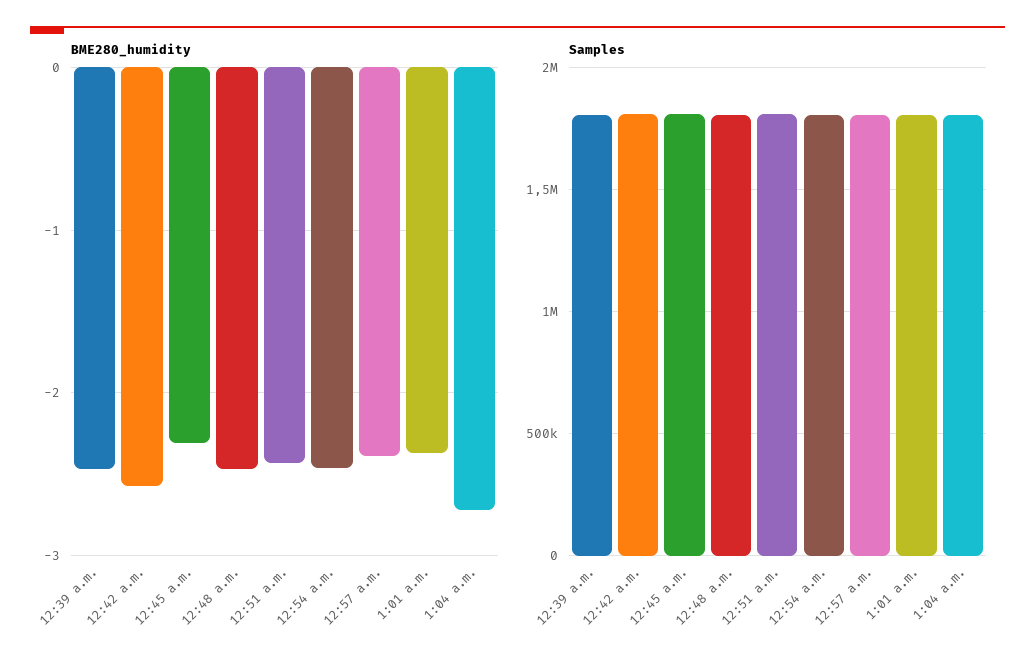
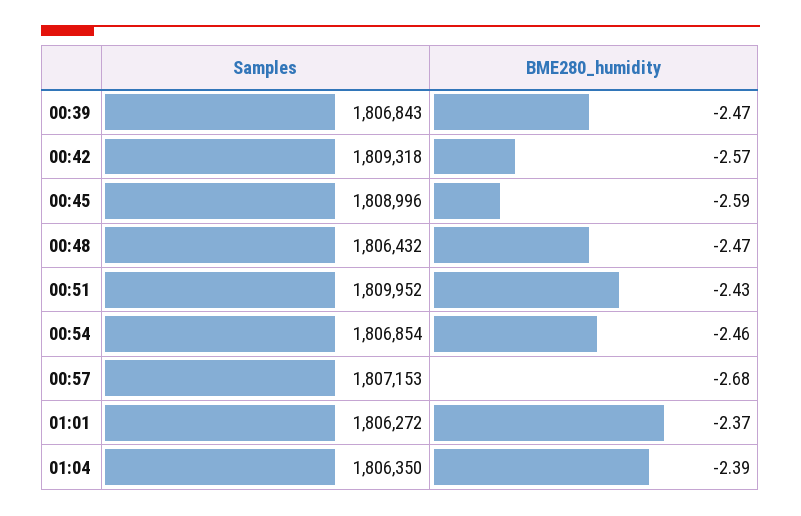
  {
    "BME280_humidity": {
      "12:39 a.m.": -2.47,
      "12:42 a.m.": -2.57,
-     "12:45 a.m.": -2.3,
+     "12:45 a.m.": -2.59,
      "12:48 a.m.": -2.47,
      "12:51 a.m.": -2.43,
      "12:54 a.m.": -2.46,
-     "12:57 a.m.": -2.4,
+     "12:57 a.m.": -2.68,
      "1:01 a.m.": -2.37,
-     "1:04 a.m.": -2.7
+     "1:04 a.m.": -2.39
    },
    "Samples": {
      "12:39 a.m.": 1806843,
      "12:42 a.m.": 1809318,
      "12:45 a.m.": 1808996,
      "12:48 a.m.": 1806432,
      "12:51 a.m.": 1809952,
      "12:54 a.m.": 1806854,
      "12:57 a.m.": 1807153,
      "1:01 a.m.": 1806272,
      "1:04 a.m.": 1806350
    }
  }

